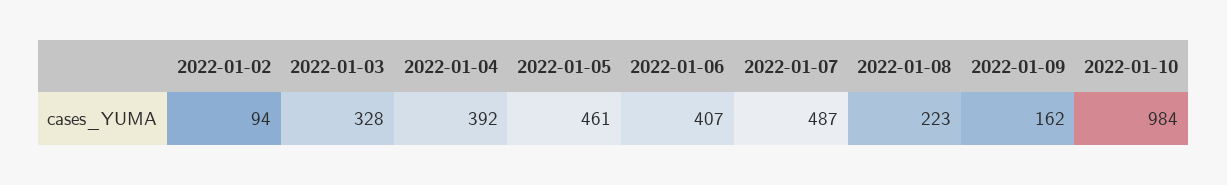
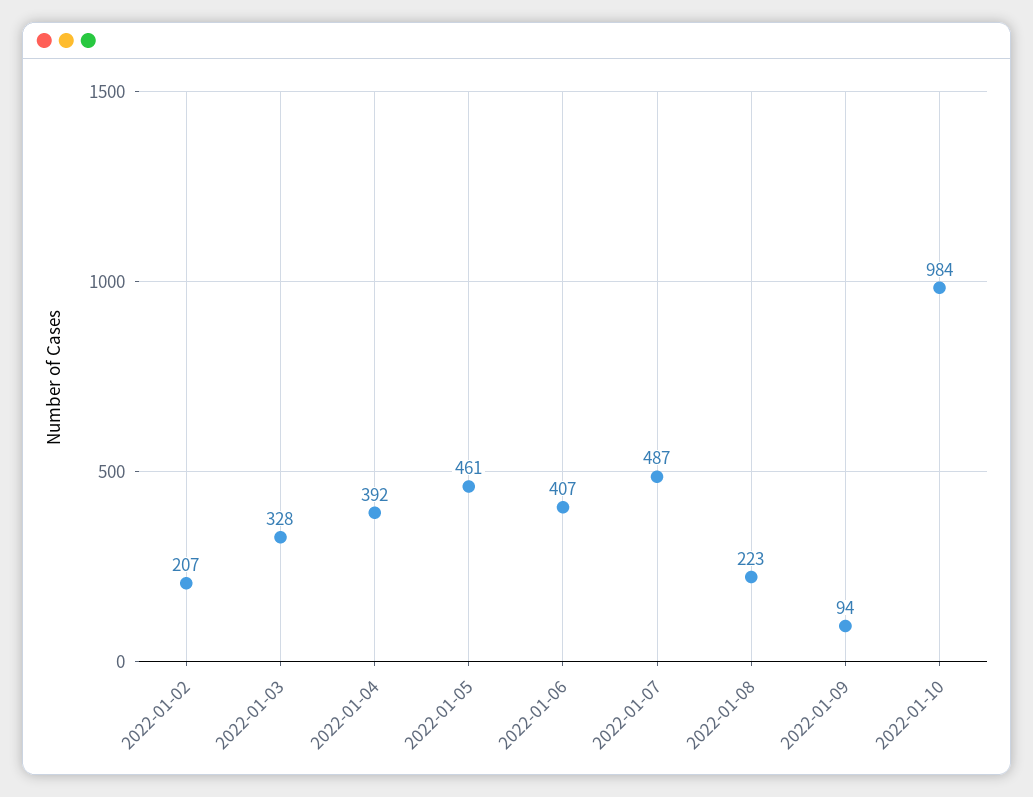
  {
-   "2022-01-02": 94,
+   "2022-01-02": 207,
    "2022-01-03": 328,
    "2022-01-04": 392,
    "2022-01-05": 461,
    "2022-01-06": 407,
    "2022-01-07": 487,
    "2022-01-08": 223,
-   "2022-01-09": 162,
+   "2022-01-09": 94,
    "2022-01-10": 984
  }

